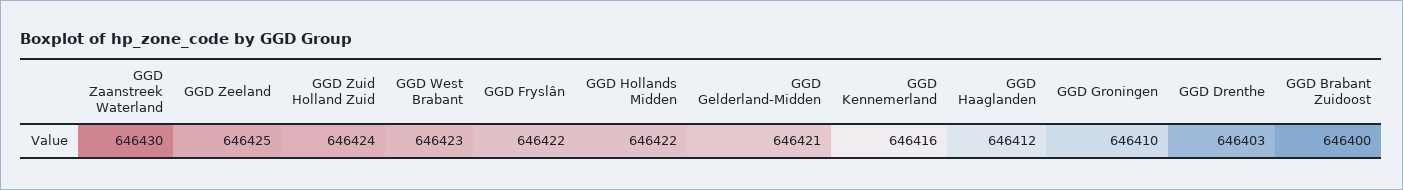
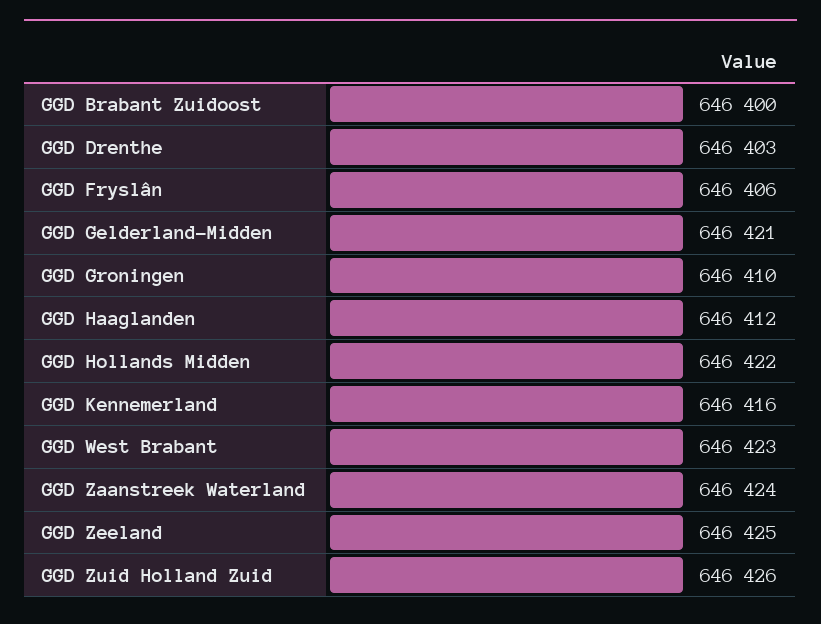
  {
-   "GGD Zaanstreek Waterland": 646430,
+   "GGD Zaanstreek Waterland": 646424,
    "GGD Zeeland": 646425,
-   "GGD Zuid Holland Zuid": 646424,
+   "GGD Zuid Holland Zuid": 646426,
    "GGD West Brabant": 646423,
-   "GGD Fryslân": 646422,
+   "GGD Fryslân": 646406,
    "GGD Hollands Midden": 646422,
    "GGD Gelderland-Midden": 646421,
    "GGD Kennemerland": 646416,
    "GGD Haaglanden": 646412,
    "GGD Groningen": 646410,
    "GGD Drenthe": 646403,
    "GGD Brabant Zuidoost": 646400
  }

